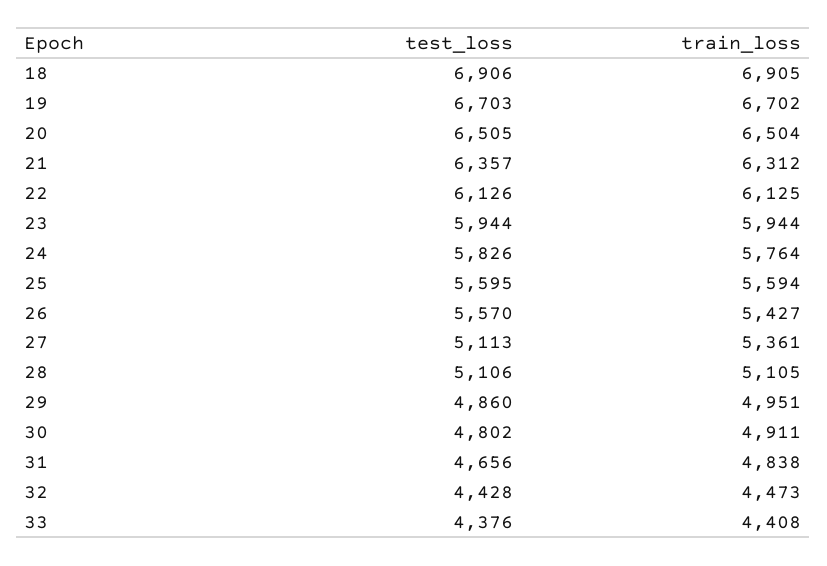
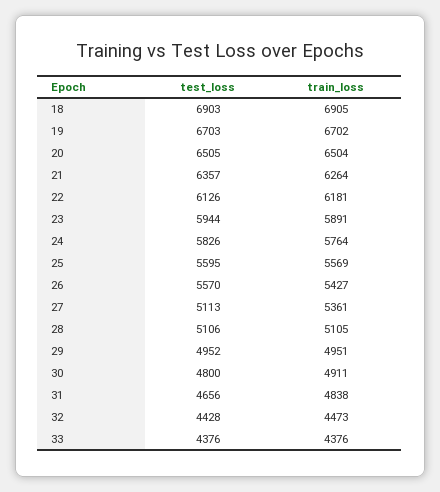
  {
    "test_loss": {
-     "18": 6906,
+     "18": 6903,
      "19": 6703,
      "20": 6505,
      "21": 6357,
      "22": 6126,
      "23": 5944,
      "24": 5826,
      "25": 5595,
      "26": 5570,
      "27": 5113,
      "28": 5106,
-     "29": 4860,
+     "29": 4952,
-     "30": 4802,
+     "30": 4800,
      "31": 4656,
      "32": 4428,
      "33": 4376
    },
    "train_loss": {
      "18": 6905,
      "19": 6702,
      "20": 6504,
-     "21": 6312,
+     "21": 6264,
-     "22": 6125,
+     "22": 6181,
-     "23": 5944,
+     "23": 5891,
      "24": 5764,
-     "25": 5594,
+     "25": 5569,
      "26": 5427,
      "27": 5361,
      "28": 5105,
      "29": 4951,
      "30": 4911,
      "31": 4838,
      "32": 4473,
-     "33": 4408
+     "33": 4376
    }
  }

